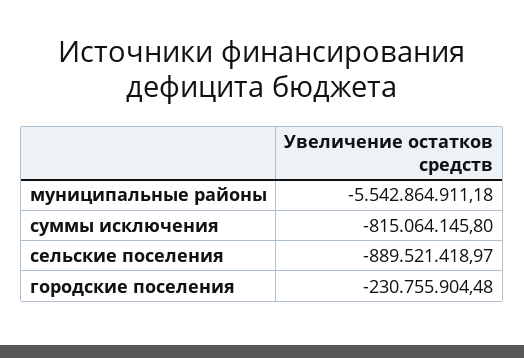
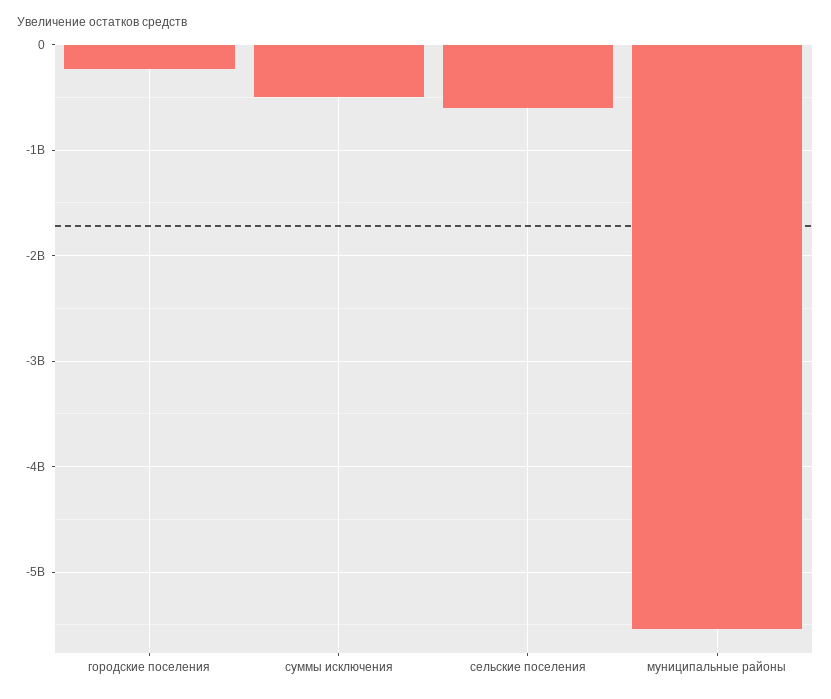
  {
    "муниципальные районы": -5542864911.18,
-   "суммы исключения": -815064145.8,
+   "суммы исключения": -500000000,
-   "сельские поселения": -889521418.97,
+   "сельские поселения": -600000000,
    "городские поселения": -230755904.48
  }

